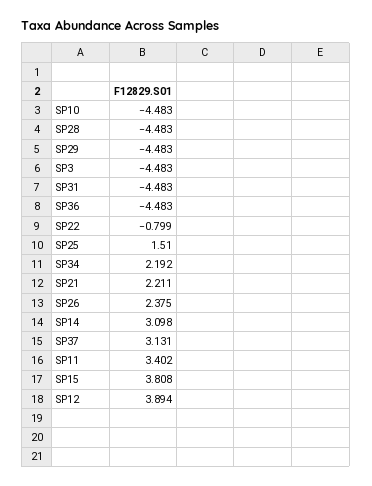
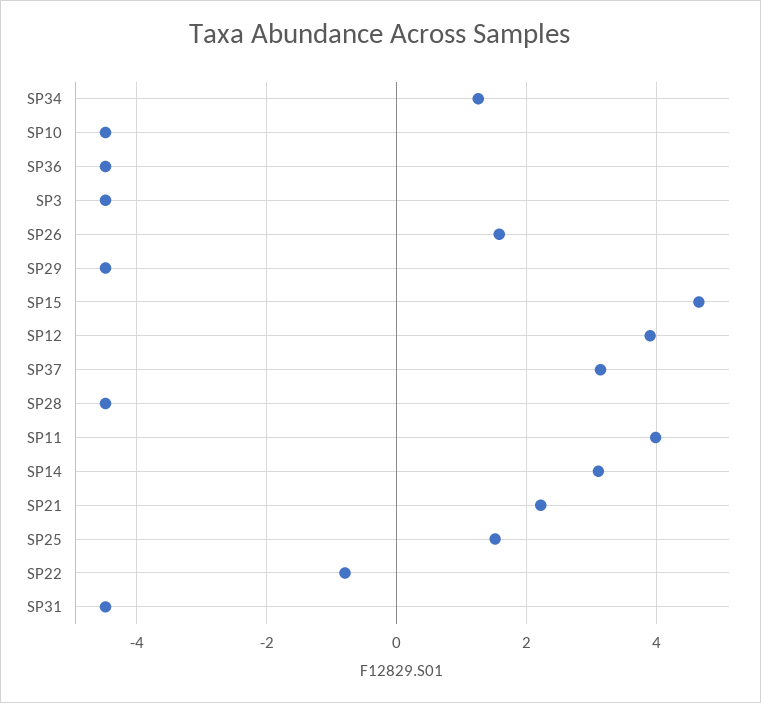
  {
    "SP10": -4.483,
    "SP28": -4.483,
    "SP29": -4.483,
    "SP3": -4.483,
    "SP31": -4.483,
    "SP36": -4.483,
    "SP22": -0.799,
    "SP25": 1.51,
-   "SP34": 2.192,
+   "SP34": 1.2,
    "SP21": 2.211,
-   "SP26": 2.375,
+   "SP26": 1.6,
    "SP14": 3.098,
    "SP37": 3.131,
-   "SP11": 3.402,
+   "SP11": 4,
-   "SP15": 3.808,
+   "SP15": 4.6,
    "SP12": 3.894
  }

